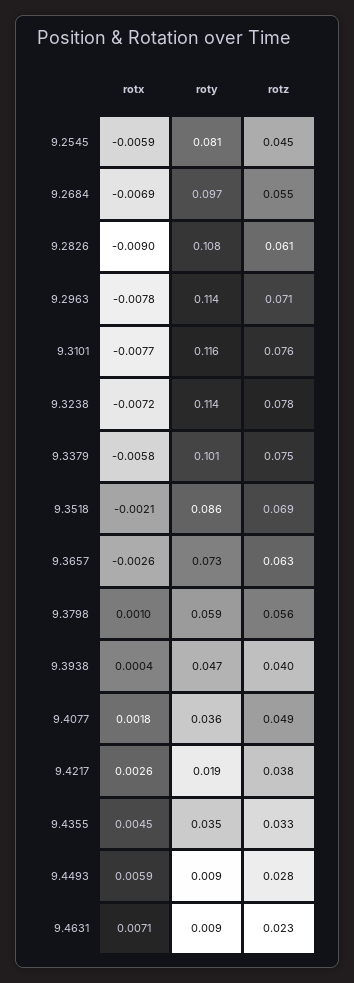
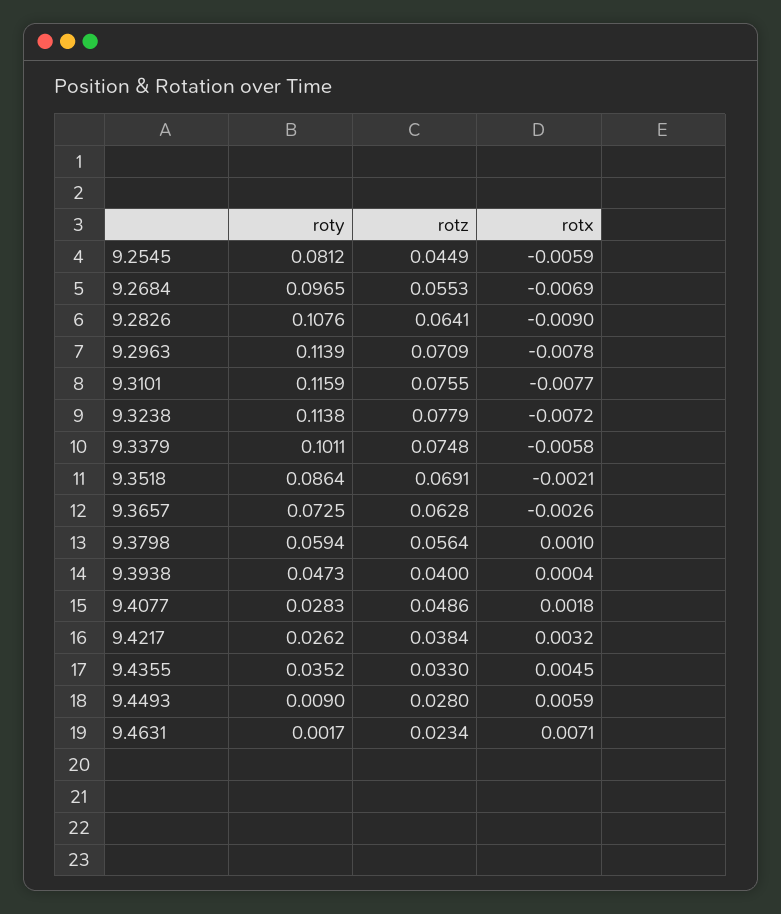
  {
    "rotx": {
      "9.2545": -0.0059,
      "9.2684": -0.0069,
      "9.2826": -0.009,
      "9.2963": -0.0078,
      "9.3101": -0.0077,
      "9.3238": -0.0072,
      "9.3379": -0.0058,
      "9.3518": -0.0021,
      "9.3657": -0.0026,
      "9.3798": 0.001,
      "9.3938": 0.0004,
      "9.4077": 0.0018,
-     "9.4217": 0.0026,
+     "9.4217": 0.0032,
      "9.4355": 0.0045,
      "9.4493": 0.0059,
      "9.4631": 0.0071
    },
    "roty": {
      "9.2545": 0.0812,
      "9.2684": 0.0965,
      "9.2826": 0.1076,
      "9.2963": 0.1139,
      "9.3101": 0.1159,
      "9.3238": 0.1138,
      "9.3379": 0.1011,
      "9.3518": 0.0864,
      "9.3657": 0.0725,
      "9.3798": 0.0594,
      "9.3938": 0.0473,
-     "9.4077": 0.036,
+     "9.4077": 0.0283,
-     "9.4217": 0.019,
+     "9.4217": 0.0262,
      "9.4355": 0.0352,
      "9.4493": 0.009,
-     "9.4631": 0.009
+     "9.4631": 0.0017
    },
    "rotz": {
      "9.2545": 0.0449,
      "9.2684": 0.0553,
-     "9.2826": 0.061,
+     "9.2826": 0.0641,
      "9.2963": 0.0709,
      "9.3101": 0.0755,
      "9.3238": 0.0779,
      "9.3379": 0.0748,
      "9.3518": 0.0691,
      "9.3657": 0.0628,
      "9.3798": 0.0564,
      "9.3938": 0.04,
      "9.4077": 0.0486,
      "9.4217": 0.0384,
      "9.4355": 0.033,
      "9.4493": 0.028,
      "9.4631": 0.0234
    }
  }

